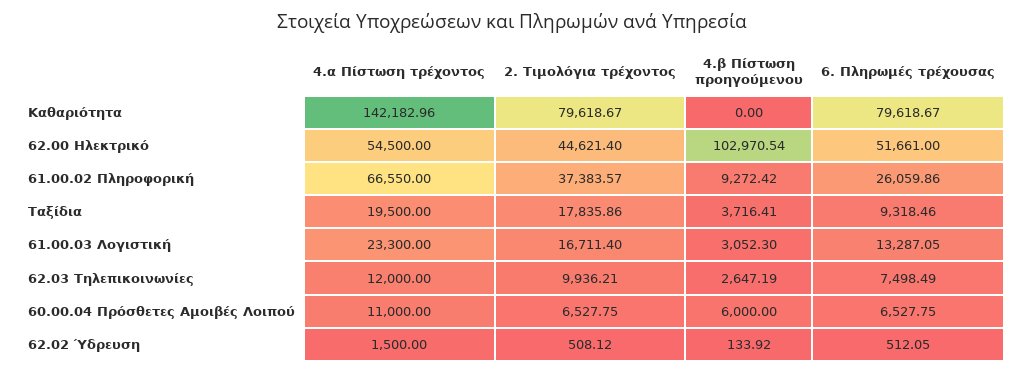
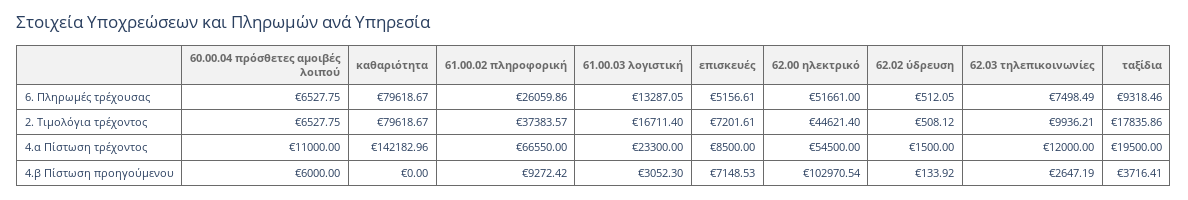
  {
    "4.α Πίστωση τρέχοντος": {
      "Καθαριότητα": 142182.96,
      "62.00 Ηλεκτρικό": 54500,
      "61.00.02 Πληροφορική": 66550,
      "Ταξίδια": 19500,
      "61.00.03 Λογιστική": 23300,
      "62.03 Τηλεπικοινωνίες": 12000,
      "60.00.04 Πρόσθετες Αμοιβές Λοιπού": 11000,
-     "62.02 Ύδρευση": 1500
+     "62.02 Ύδρευση": 1500,
+     "επισκευές": 8500
    },
    "2. Τιμολόγια τρέχοντος": {
      "Καθαριότητα": 79618.67,
      "62.00 Ηλεκτρικό": 44621.4,
      "61.00.02 Πληροφορική": 37383.57,
      "Ταξίδια": 17835.86,
      "61.00.03 Λογιστική": 16711.4,
      "62.03 Τηλεπικοινωνίες": 9936.21,
      "60.00.04 Πρόσθετες Αμοιβές Λοιπού": 6527.75,
-     "62.02 Ύδρευση": 508.12
+     "62.02 Ύδρευση": 508.12,
+     "επισκευές": 7201.61
    },
    "4.β Πίστωση προηγούμενου": {
      "Καθαριότητα": 0,
      "62.00 Ηλεκτρικό": 102970.54,
      "61.00.02 Πληροφορική": 9272.42,
      "Ταξίδια": 3716.41,
      "61.00.03 Λογιστική": 3052.3,
      "62.03 Τηλεπικοινωνίες": 2647.19,
      "60.00.04 Πρόσθετες Αμοιβές Λοιπού": 6000,
-     "62.02 Ύδρευση": 133.92
+     "62.02 Ύδρευση": 133.92,
+     "επισκευές": 7148.53
    },
    "6. Πληρωμές τρέχουσας": {
      "Καθαριότητα": 79618.67,
      "62.00 Ηλεκτρικό": 51661,
      "61.00.02 Πληροφορική": 26059.86,
      "Ταξίδια": 9318.46,
      "61.00.03 Λογιστική": 13287.05,
      "62.03 Τηλεπικοινωνίες": 7498.49,
      "60.00.04 Πρόσθετες Αμοιβές Λοιπού": 6527.75,
-     "62.02 Ύδρευση": 512.05
+     "62.02 Ύδρευση": 512.05,
+     "επισκευές": 5156.61
    }
  }

